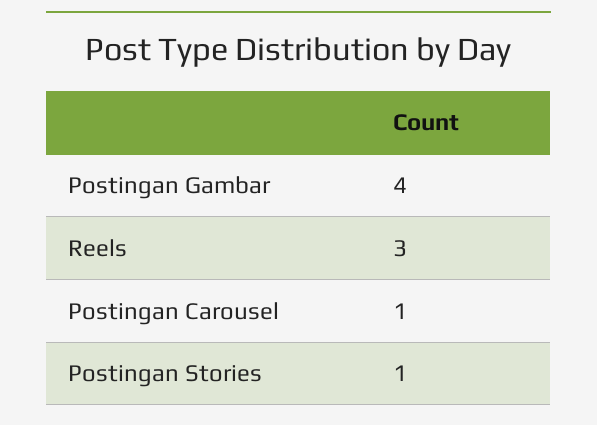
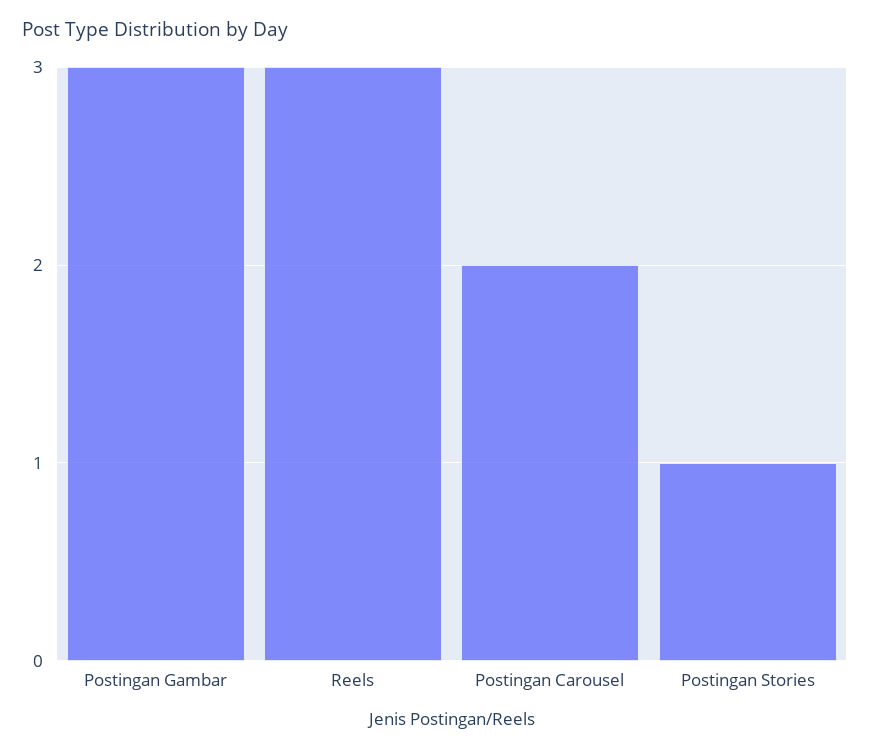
  {
-   "Postingan Gambar": 4,
+   "Postingan Gambar": 3,
    "Reels": 3,
-   "Postingan Carousel": 1,
+   "Postingan Carousel": 2,
    "Postingan Stories": 1
  }

